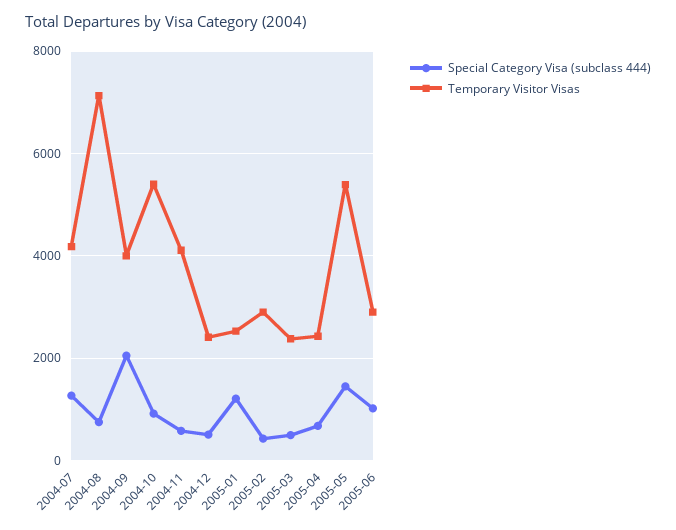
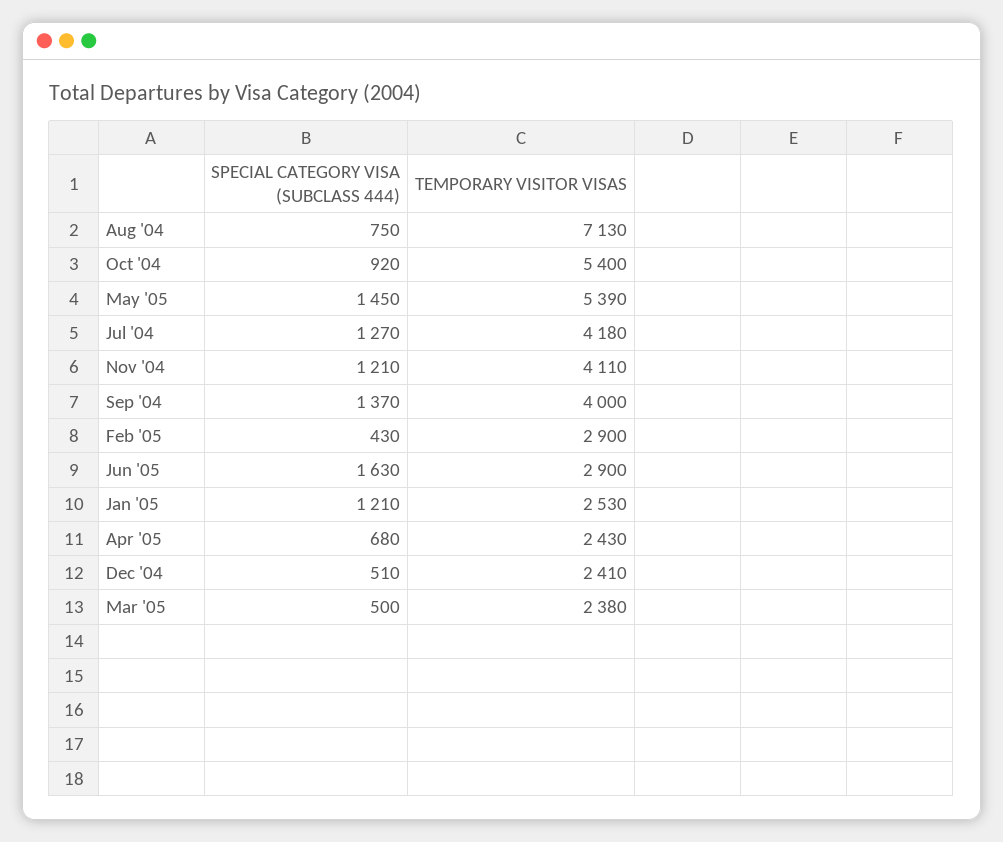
  {
    "Special Category Visa (subclass 444)": {
      "2004-07": 1270,
      "2004-08": 750,
-     "2004-09": 2000,
+     "2004-09": 1370,
      "2004-10": 920,
-     "2004-11": 600,
+     "2004-11": 1210,
      "2004-12": 510,
      "2005-01": 1210,
      "2005-02": 430,
      "2005-03": 500,
      "2005-04": 680,
      "2005-05": 1450,
-     "2005-06": 1000
+     "2005-06": 1630
    },
    "Temporary Visitor Visas": {
      "2004-07": 4180,
      "2004-08": 7130,
      "2004-09": 4000,
      "2004-10": 5400,
      "2004-11": 4110,
      "2004-12": 2410,
      "2005-01": 2530,
      "2005-02": 2900,
      "2005-03": 2380,
      "2005-04": 2430,
      "2005-05": 5390,
      "2005-06": 2900
    }
  }

